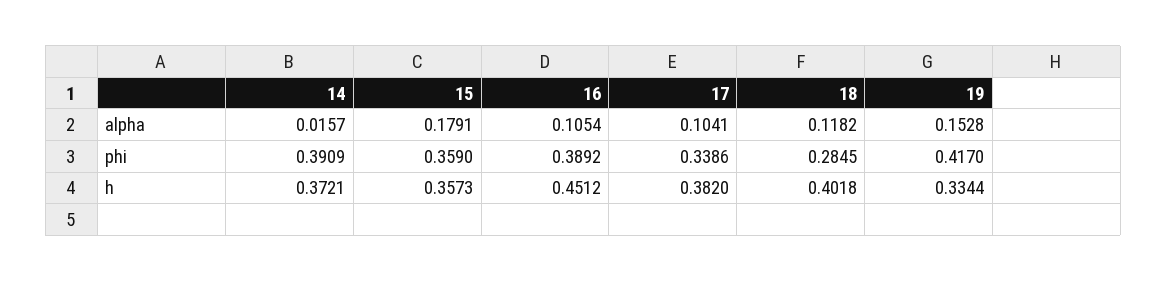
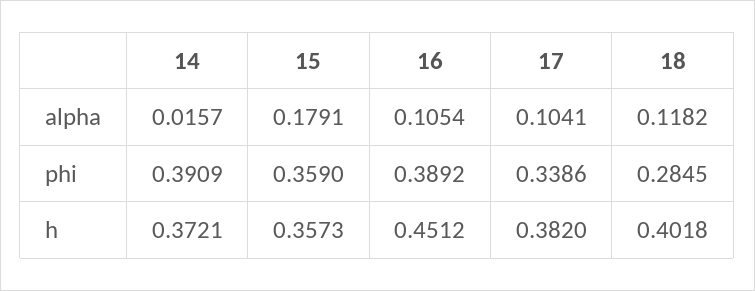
  {
    "14": {
      "alpha": 0.0157,
      "phi": 0.3909,
      "h": 0.3721
    },
    "15": {
      "alpha": 0.1791,
      "phi": 0.359,
      "h": 0.3573
    },
    "16": {
      "alpha": 0.1054,
      "phi": 0.3892,
      "h": 0.4512
    },
    "17": {
      "alpha": 0.1041,
      "phi": 0.3386,
      "h": 0.382
    },
    "18": {
      "alpha": 0.1182,
      "phi": 0.2845,
      "h": 0.4018
-   },
+   }
-   "19": {
-     "alpha": 0.1528,
-     "phi": 0.417,
-     "h": 0.3344
-   }
  }

